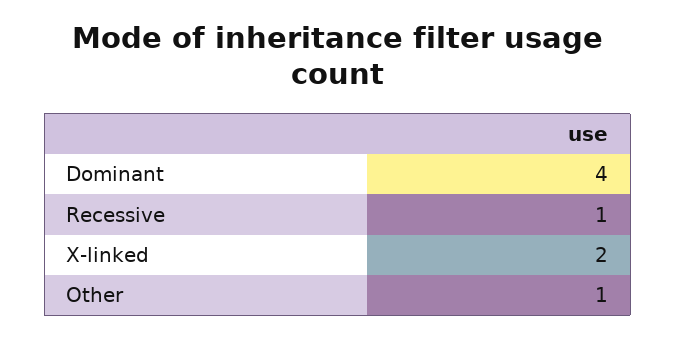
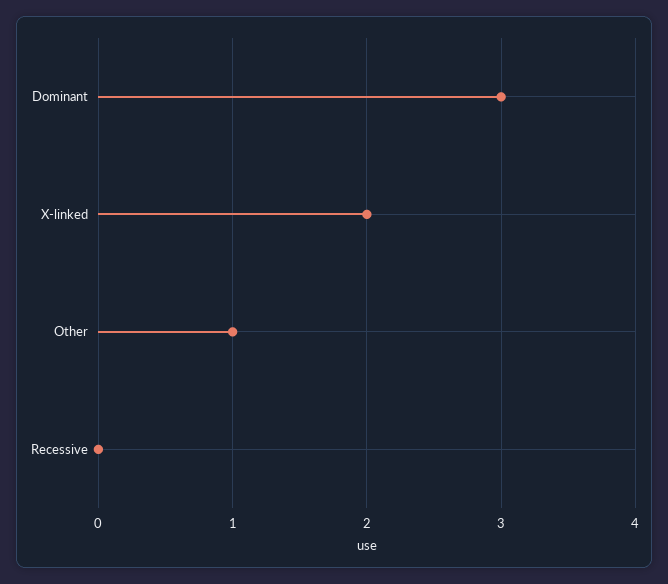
  {
-   "Dominant": 4,
+   "Dominant": 3,
-   "Recessive": 1,
+   "Recessive": 0,
    "X-linked": 2,
    "Other": 1
  }

